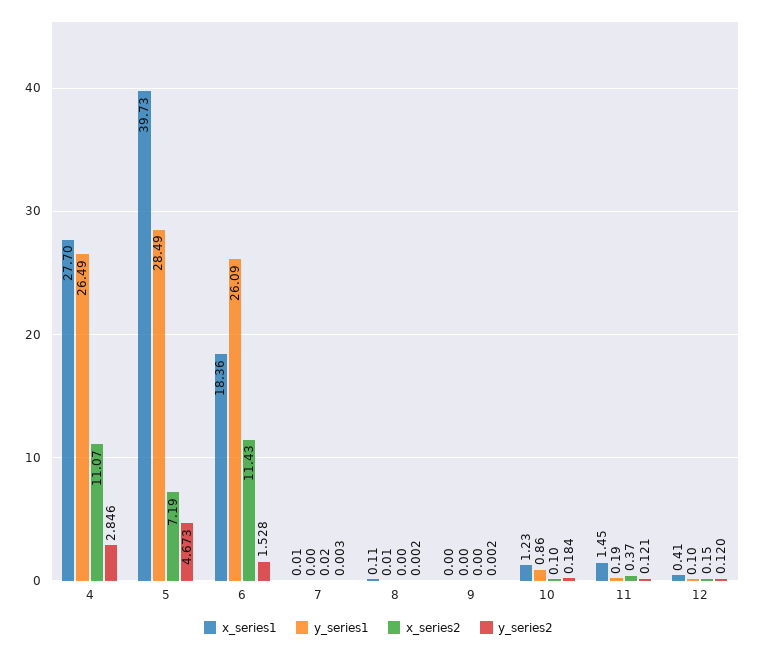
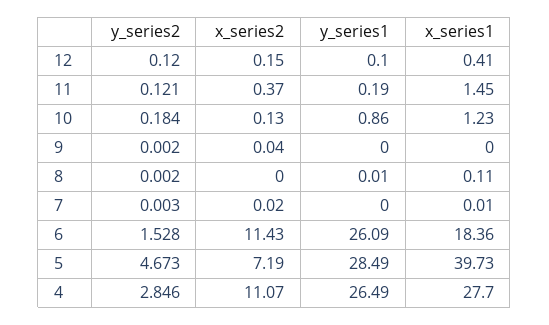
  {
    "x_series1": {
      "4": 27.7,
      "5": 39.73,
      "6": 18.36,
      "7": 0.01,
      "8": 0.11,
      "9": 0,
      "10": 1.23,
      "11": 1.45,
      "12": 0.41
    },
    "y_series1": {
      "4": 26.49,
      "5": 28.49,
      "6": 26.09,
      "7": 0,
      "8": 0.01,
      "9": 0,
      "10": 0.86,
      "11": 0.19,
      "12": 0.1
    },
    "x_series2": {
      "4": 11.07,
      "5": 7.19,
      "6": 11.43,
      "7": 0.02,
      "8": 0,
-     "9": 0,
+     "9": 0.04,
-     "10": 0.1,
+     "10": 0.13,
      "11": 0.37,
      "12": 0.15
    },
    "y_series2": {
      "4": 2.846,
      "5": 4.673,
      "6": 1.528,
      "7": 0.003,
      "8": 0.002,
      "9": 0.002,
      "10": 0.184,
      "11": 0.121,
      "12": 0.12
    }
  }

